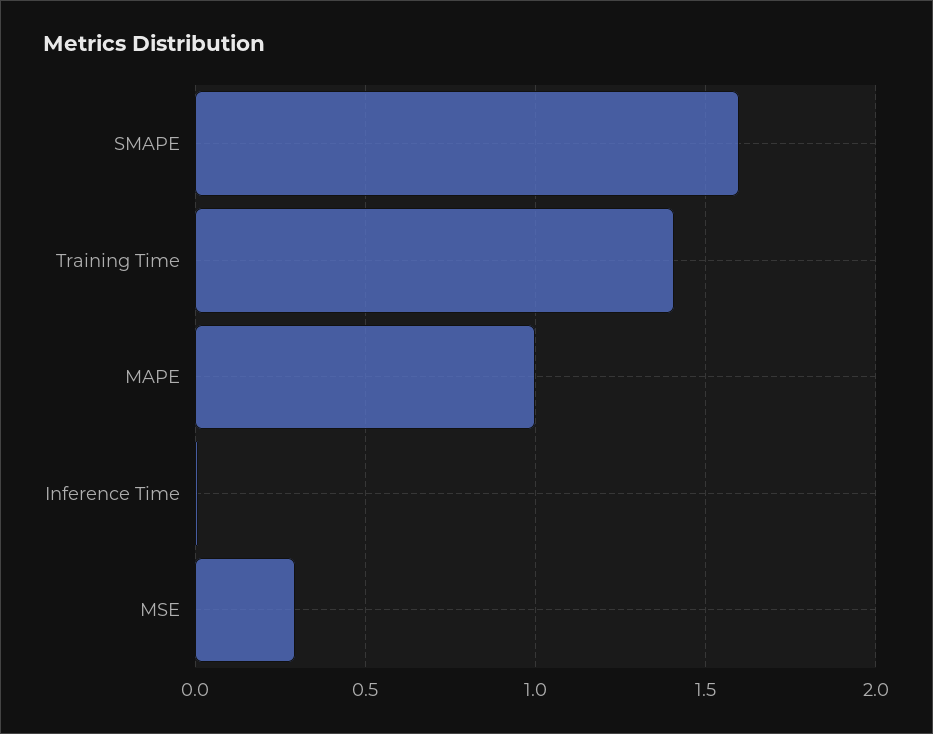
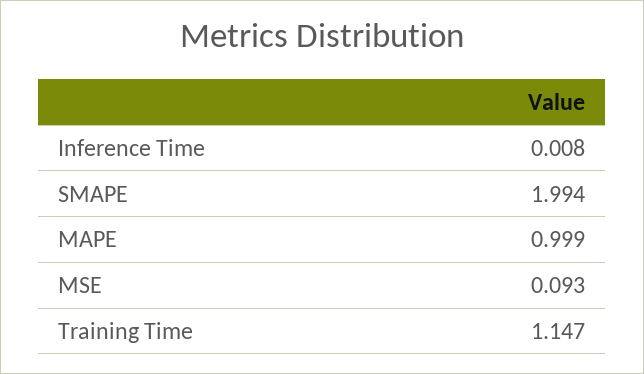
  {
-   "SMAPE": 1.6,
+   "SMAPE": 1.994,
-   "Training Time": 1.4,
+   "Training Time": 1.147,
    "MAPE": 0.999,
    "Inference Time": 0.008,
-   "MSE": 0.3
+   "MSE": 0.093
  }

